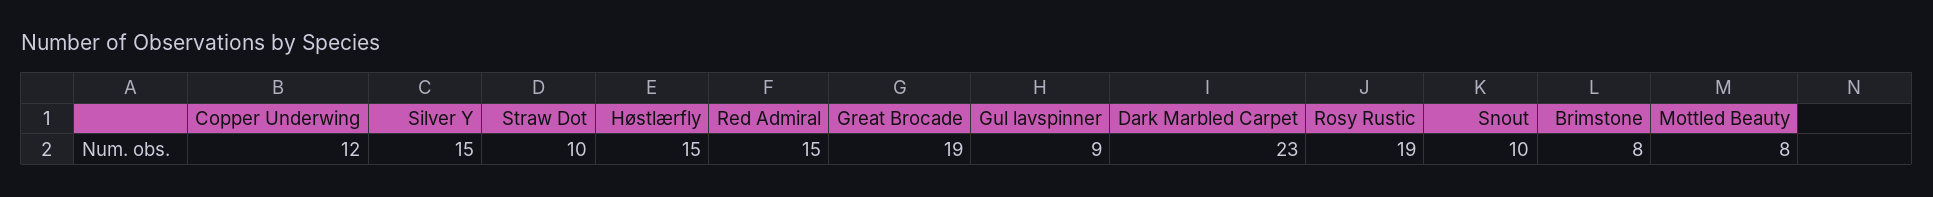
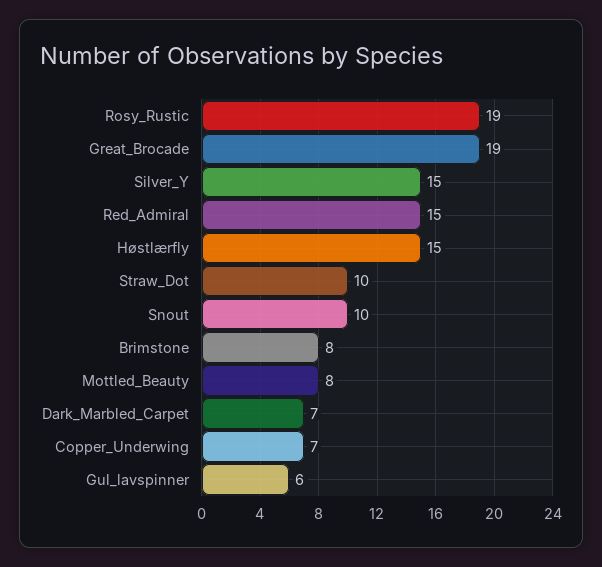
  {
-   "Copper Underwing": 12,
+   "Copper Underwing": 7,
    "Silver Y": 15,
    "Straw Dot": 10,
    "Høstlærfly": 15,
    "Red Admiral": 15,
    "Great Brocade": 19,
-   "Gul lavspinner": 9,
+   "Gul lavspinner": 6,
-   "Dark Marbled Carpet": 23,
+   "Dark Marbled Carpet": 7,
    "Rosy Rustic": 19,
    "Snout": 10,
    "Brimstone": 8,
    "Mottled Beauty": 8
  }

